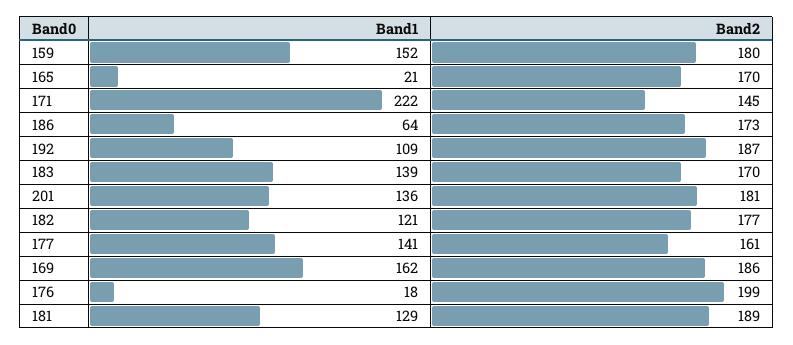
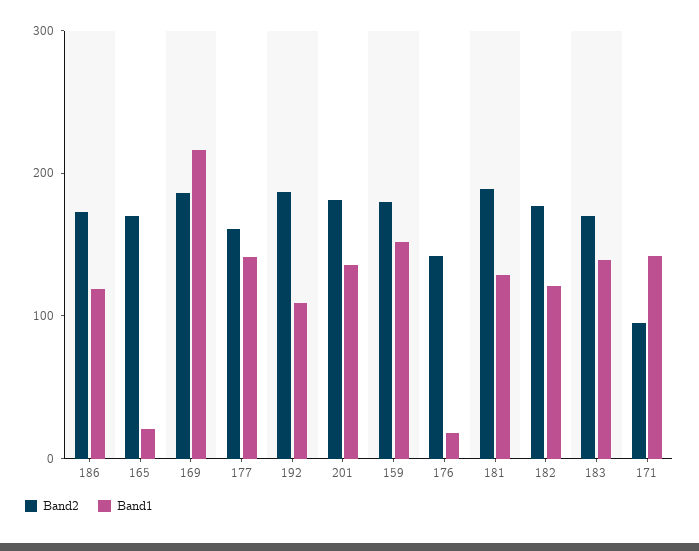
  {
    "Band1": {
      "159": 152,
      "165": 21,
-     "171": 222,
+     "171": 140,
-     "186": 64,
+     "186": 120,
      "192": 109,
      "183": 139,
      "201": 136,
      "182": 121,
      "177": 141,
-     "169": 162,
+     "169": 220,
      "176": 18,
      "181": 129
    },
    "Band2": {
      "159": 180,
      "165": 170,
-     "171": 145,
+     "171": 100,
      "186": 173,
      "192": 187,
      "183": 170,
      "201": 181,
      "182": 177,
      "177": 161,
      "169": 186,
-     "176": 199,
+     "176": 140,
      "181": 189
    }
  }

